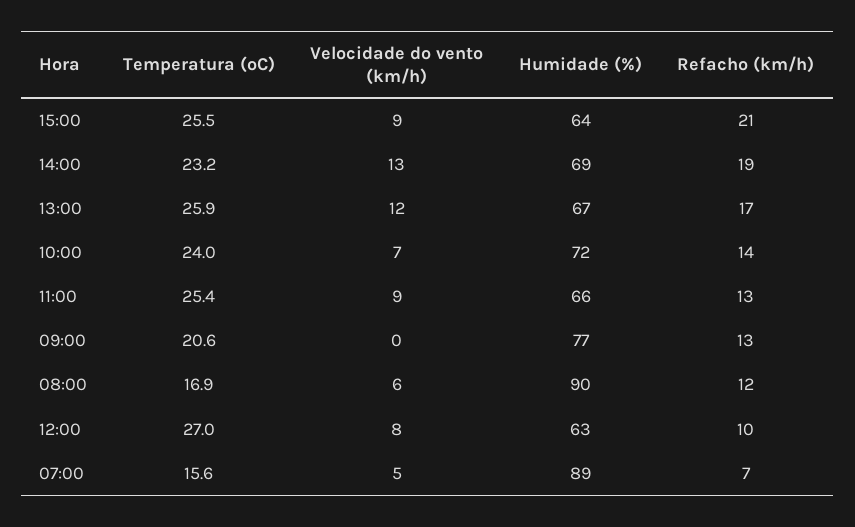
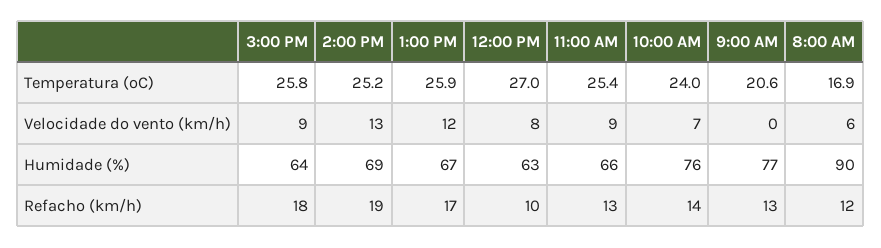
  {
    "Temperatura (ºC)": {
-     "15:00": 25.5,
+     "15:00": 25.8,
-     "14:00": 23.2,
+     "14:00": 25.2,
      "13:00": 25.9,
      "10:00": 24,
      "11:00": 25.4,
      "09:00": 20.6,
      "08:00": 16.9,
-     "12:00": 27,
+     "12:00": 27
-     "07:00": 15.6
    },
    "Velocidade do vento (km/h)": {
      "15:00": 9,
      "14:00": 13,
      "13:00": 12,
      "10:00": 7,
      "11:00": 9,
      "09:00": 0,
      "08:00": 6,
-     "12:00": 8,
+     "12:00": 8
-     "07:00": 5
    },
    "Humidade (%)": {
      "15:00": 64,
      "14:00": 69,
      "13:00": 67,
-     "10:00": 72,
+     "10:00": 76,
      "11:00": 66,
      "09:00": 77,
      "08:00": 90,
-     "12:00": 63,
+     "12:00": 63
-     "07:00": 89
    },
    "Refacho (km/h)": {
-     "15:00": 21,
+     "15:00": 18,
      "14:00": 19,
      "13:00": 17,
      "10:00": 14,
      "11:00": 13,
      "09:00": 13,
      "08:00": 12,
-     "12:00": 10,
+     "12:00": 10
-     "07:00": 7
    }
  }

